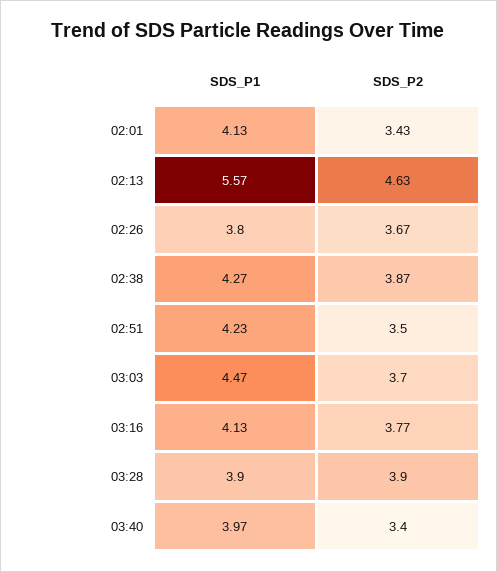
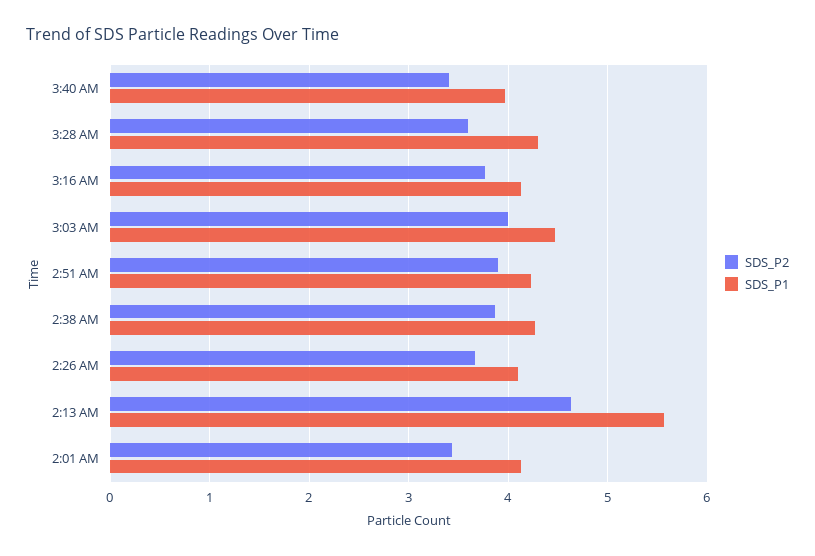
  {
    "SDS_P1": {
      "02:01": 4.13,
      "02:13": 5.57,
-     "02:26": 3.8,
+     "02:26": 4.1,
      "02:38": 4.27,
      "02:51": 4.23,
      "03:03": 4.47,
      "03:16": 4.13,
-     "03:28": 3.9,
+     "03:28": 4.3,
      "03:40": 3.97
    },
    "SDS_P2": {
      "02:01": 3.43,
      "02:13": 4.63,
      "02:26": 3.67,
      "02:38": 3.87,
-     "02:51": 3.5,
+     "02:51": 3.9,
-     "03:03": 3.7,
+     "03:03": 4,
      "03:16": 3.77,
-     "03:28": 3.9,
+     "03:28": 3.6,
      "03:40": 3.4
    }
  }

